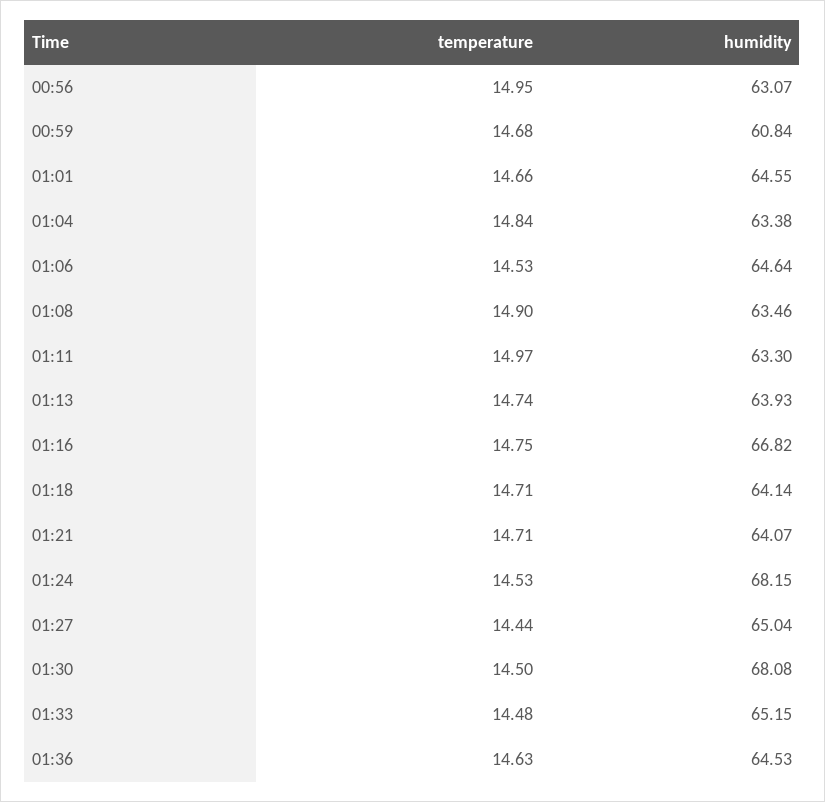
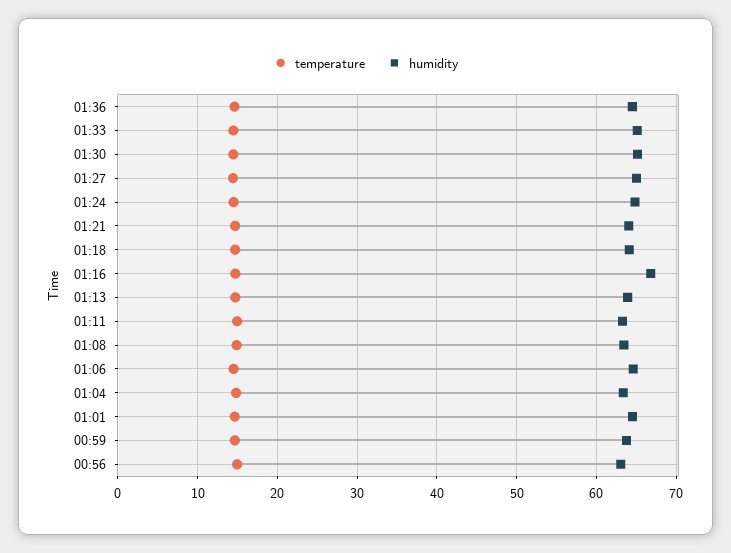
  {
    "temperature": {
      "00:56": 14.95,
      "00:59": 14.68,
      "01:01": 14.66,
      "01:04": 14.84,
      "01:06": 14.53,
      "01:08": 14.9,
      "01:11": 14.97,
      "01:13": 14.74,
      "01:16": 14.75,
      "01:18": 14.71,
      "01:21": 14.71,
      "01:24": 14.53,
      "01:27": 14.44,
      "01:30": 14.5,
      "01:33": 14.48,
      "01:36": 14.63
    },
    "humidity": {
      "00:56": 63.07,
-     "00:59": 60.84,
+     "00:59": 64,
      "01:01": 64.55,
      "01:04": 63.38,
      "01:06": 64.64,
      "01:08": 63.46,
      "01:11": 63.3,
      "01:13": 63.93,
      "01:16": 66.82,
      "01:18": 64.14,
      "01:21": 64.07,
-     "01:24": 68.15,
+     "01:24": 65,
      "01:27": 65.04,
-     "01:30": 68.08,
+     "01:30": 65,
      "01:33": 65.15,
      "01:36": 64.53
    }
  }

